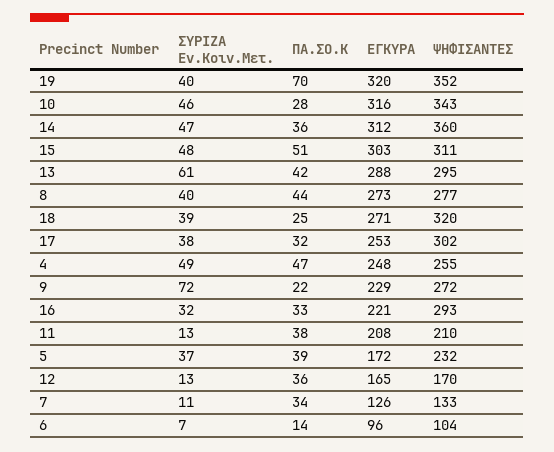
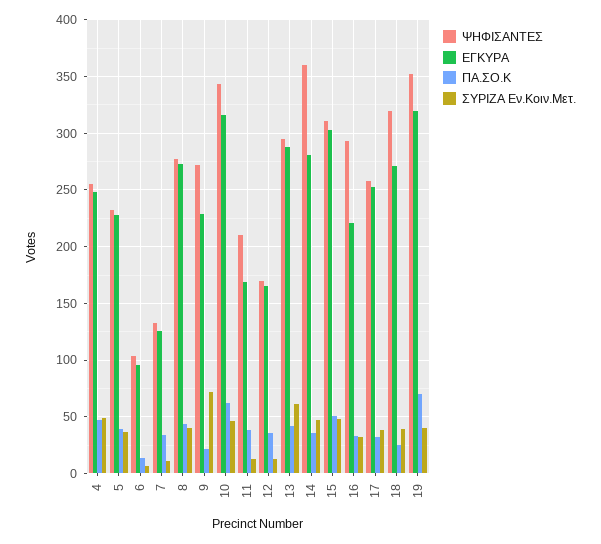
  {
    "ΣΥΡΙΖΑ Εν.Κοιν.Μετ.": {
      "19": 40,
      "10": 46,
      "14": 47,
      "15": 48,
      "13": 61,
      "8": 40,
      "18": 39,
      "17": 38,
      "4": 49,
      "9": 72,
      "16": 32,
      "11": 13,
      "5": 37,
      "12": 13,
      "7": 11,
      "6": 7
    },
    "ΠΑ.ΣΟ.Κ": {
      "19": 70,
-     "10": 28,
+     "10": 60,
      "14": 36,
      "15": 51,
      "13": 42,
      "8": 44,
      "18": 25,
      "17": 32,
      "4": 47,
      "9": 22,
      "16": 33,
      "11": 38,
      "5": 39,
      "12": 36,
      "7": 34,
      "6": 14
    },
    "ΕΓΚΥΡΑ": {
      "19": 320,
      "10": 316,
-     "14": 312,
+     "14": 280,
      "15": 303,
      "13": 288,
      "8": 273,
      "18": 271,
      "17": 253,
      "4": 248,
      "9": 229,
      "16": 221,
-     "11": 208,
+     "11": 170,
-     "5": 172,
+     "5": 230,
      "12": 165,
      "7": 126,
      "6": 96
    },
    "ΨΗΦΙΣΑΝΤΕΣ": {
      "19": 352,
      "10": 343,
      "14": 360,
      "15": 311,
      "13": 295,
      "8": 277,
      "18": 320,
-     "17": 302,
+     "17": 260,
      "4": 255,
      "9": 272,
      "16": 293,
      "11": 210,
      "5": 232,
      "12": 170,
      "7": 133,
      "6": 104
    }
  }

